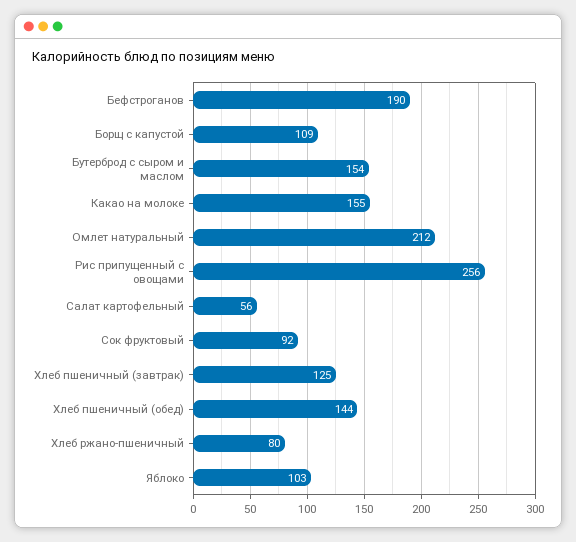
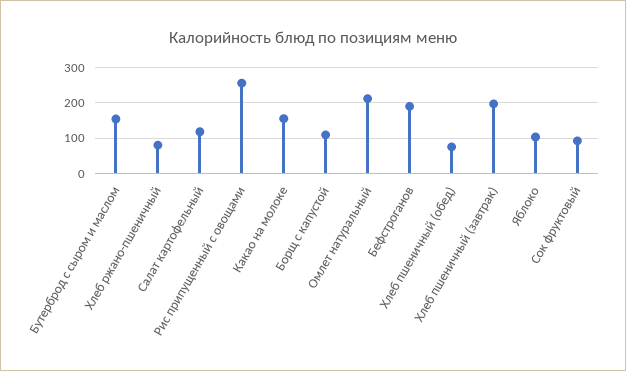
  {
    "Бефстроганов": 190,
    "Борщ с капустой": 109,
    "Бутерброд с сыром и маслом": 154,
    "Какао на молоке": 155,
    "Омлет натуральный": 212,
    "Рис припущенный с овощами": 256,
-   "Салат картофельный": 56,
+   "Салат картофельный": 120,
    "Сок фруктовый": 92,
-   "Хлеб пшеничный (завтрак)": 125,
+   "Хлеб пшеничный (завтрак)": 200,
-   "Хлеб пшеничный (обед)": 144,
+   "Хлеб пшеничный (обед)": 80,
    "Хлеб ржано-пшеничный": 80,
    "Яблоко": 103
  }

